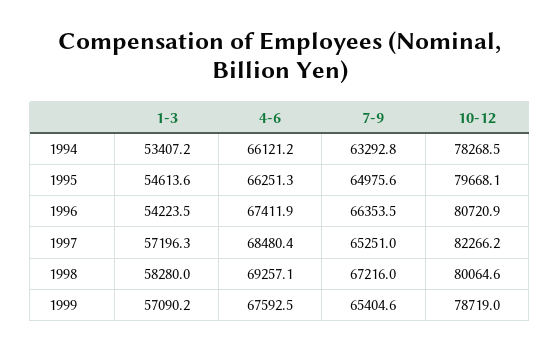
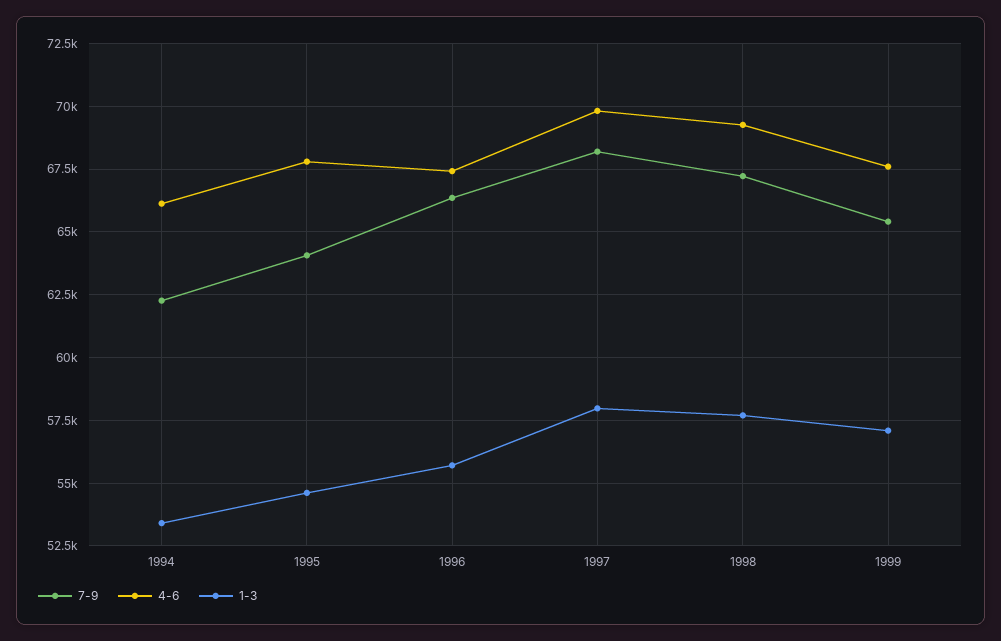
  {
    "1-3": {
      "1994": 53407.2,
      "1995": 54613.6,
-     "1996": 54223.5,
+     "1996": 55750,
-     "1997": 57196.3,
+     "1997": 58000,
-     "1998": 58280,
+     "1998": 57750,
      "1999": 57090.2
    },
    "4-6": {
      "1994": 66121.2,
-     "1995": 66251.3,
+     "1995": 67750,
      "1996": 67411.9,
-     "1997": 68480.4,
+     "1997": 69750,
      "1998": 69257.1,
      "1999": 67592.5
    },
    "7-9": {
-     "1994": 63292.8,
+     "1994": 62250,
-     "1995": 64975.6,
+     "1995": 64000,
      "1996": 66353.5,
-     "1997": 65251,
+     "1997": 68250,
      "1998": 67216,
      "1999": 65404.6
-   },
+   }
-   "10-12": {
-     "1994": 78268.5,
-     "1995": 79668.1,
-     "1996": 80720.9,
-     "1997": 82266.2,
-     "1998": 80064.6,
-     "1999": 78719
-   }
  }

